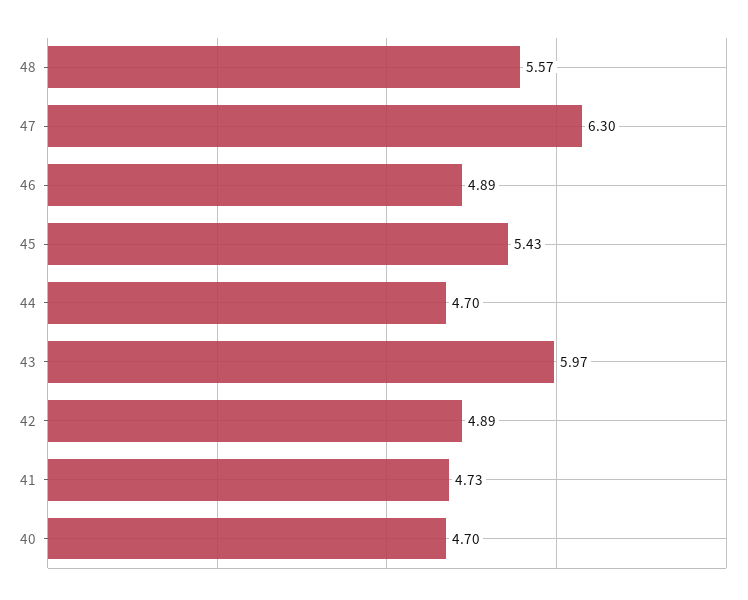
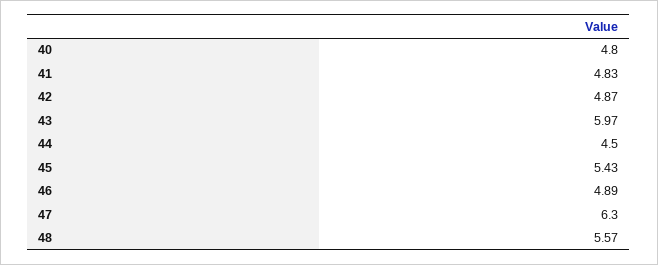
  {
    "48": 5.57,
    "47": 6.3,
    "46": 4.89,
    "45": 5.43,
-   "44": 4.7,
+   "44": 4.5,
    "43": 5.97,
-   "42": 4.89,
+   "42": 4.87,
-   "41": 4.73,
+   "41": 4.83,
-   "40": 4.7
+   "40": 4.8
  }

